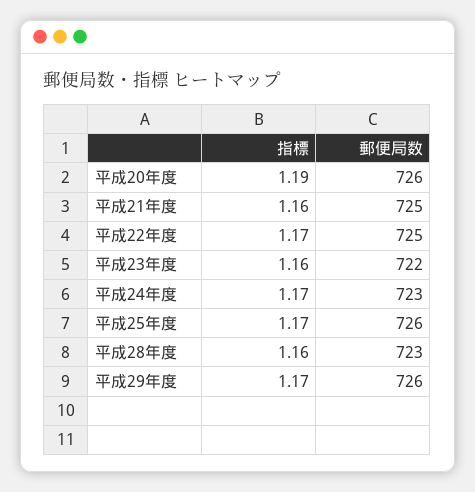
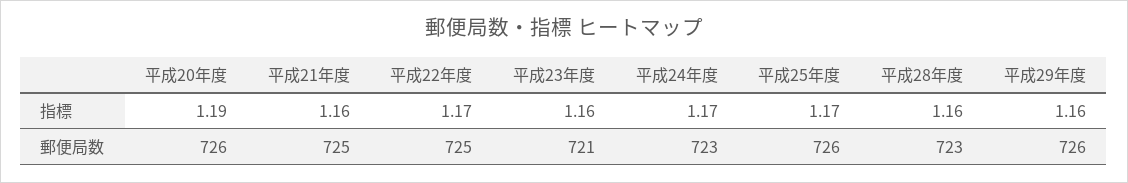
  {
    "指標": {
      "平成20年度": 1.19,
      "平成21年度": 1.16,
      "平成22年度": 1.17,
      "平成23年度": 1.16,
      "平成24年度": 1.17,
      "平成25年度": 1.17,
      "平成28年度": 1.16,
-     "平成29年度": 1.17
+     "平成29年度": 1.16
    },
    "郵便局数": {
      "平成20年度": 726,
      "平成21年度": 725,
      "平成22年度": 725,
-     "平成23年度": 722,
+     "平成23年度": 721,
      "平成24年度": 723,
      "平成25年度": 726,
      "平成28年度": 723,
      "平成29年度": 726
    }
  }

